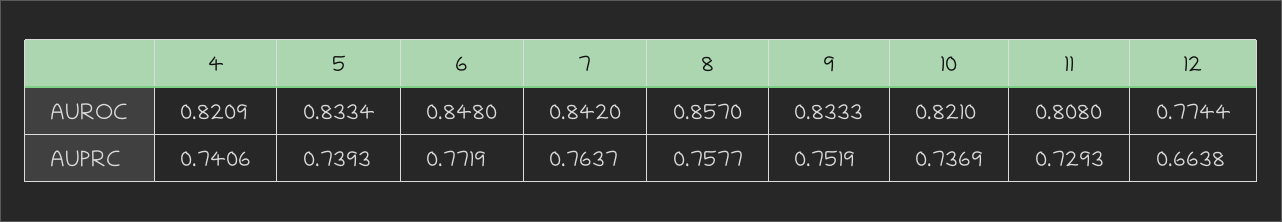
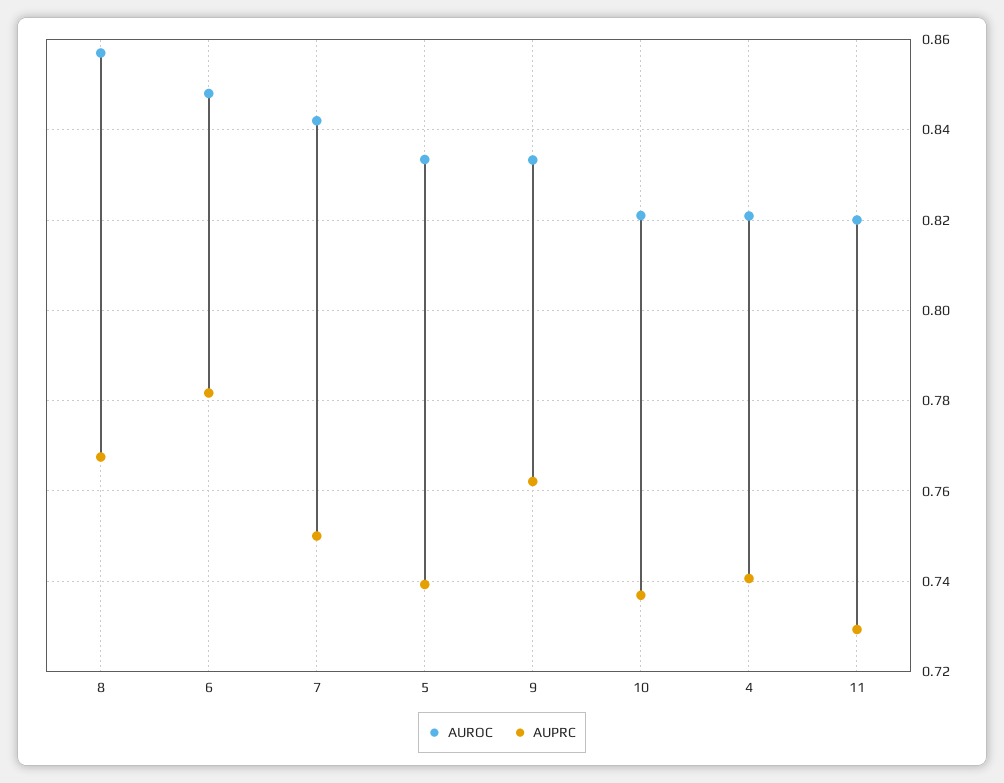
  {
    "AUROC": {
      "4": 0.8209,
      "5": 0.8334,
      "6": 0.848,
      "7": 0.842,
      "8": 0.857,
      "9": 0.8333,
      "10": 0.821,
-     "11": 0.808,
+     "11": 0.82
-     "12": 0.7744
    },
    "AUPRC": {
      "4": 0.7406,
      "5": 0.7393,
-     "6": 0.7719,
+     "6": 0.782,
-     "7": 0.7637,
+     "7": 0.75,
-     "8": 0.7577,
+     "8": 0.768,
-     "9": 0.7519,
+     "9": 0.762,
      "10": 0.7369,
-     "11": 0.7293,
+     "11": 0.7293
-     "12": 0.6638
    }
  }

